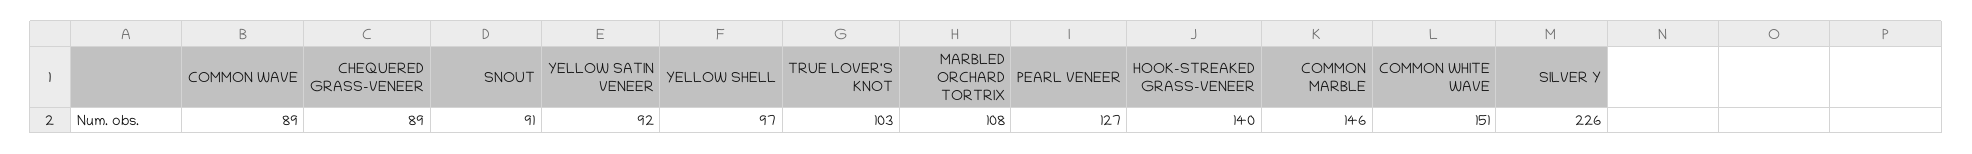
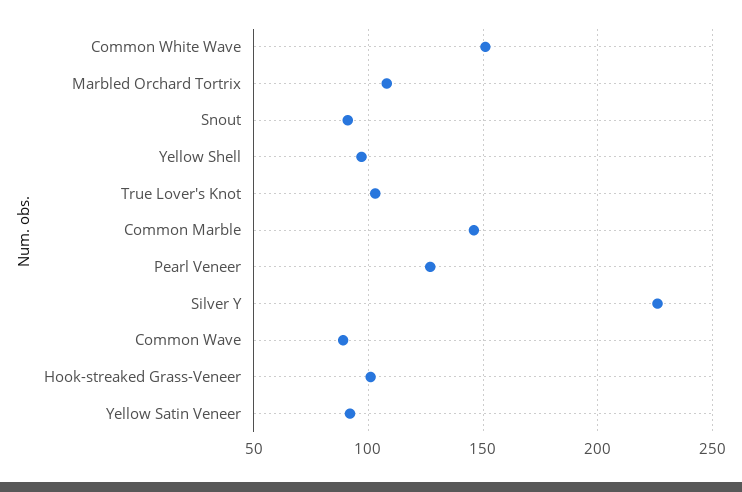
  {
    "COMMON WAVE": 89,
-   "CHEQUERED GRASS-VENEER": 89,
    "SNOUT": 91,
    "YELLOW SATIN VENEER": 92,
    "YELLOW SHELL": 97,
    "TRUE LOVER'S KNOT": 103,
    "MARBLED ORCHARD TORTRIX": 108,
    "PEARL VENEER": 127,
-   "HOOK-STREAKED GRASS-VENEER": 140,
+   "HOOK-STREAKED GRASS-VENEER": 100,
    "COMMON MARBLE": 146,
    "COMMON WHITE WAVE": 151,
    "SILVER Y": 226
  }

